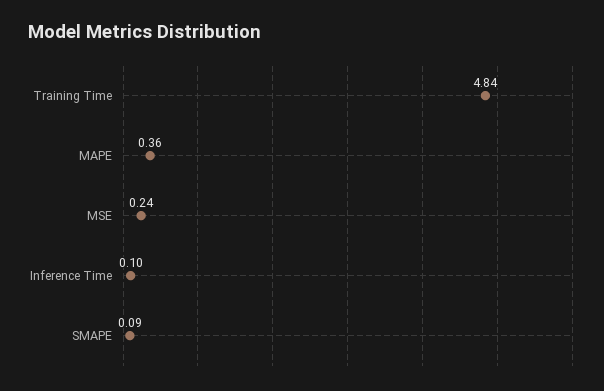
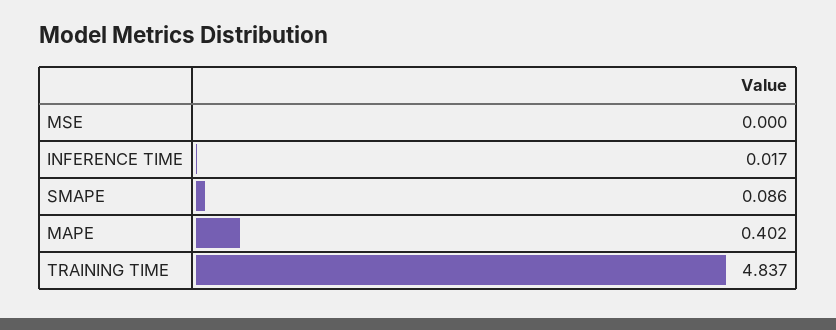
  {
    "Training Time": 4.837,
-   "MAPE": 0.36,
+   "MAPE": 0.402,
-   "MSE": 0.24,
+   "MSE": 0,
-   "Inference Time": 0.1,
+   "Inference Time": 0.017,
    "SMAPE": 0.086
  }

